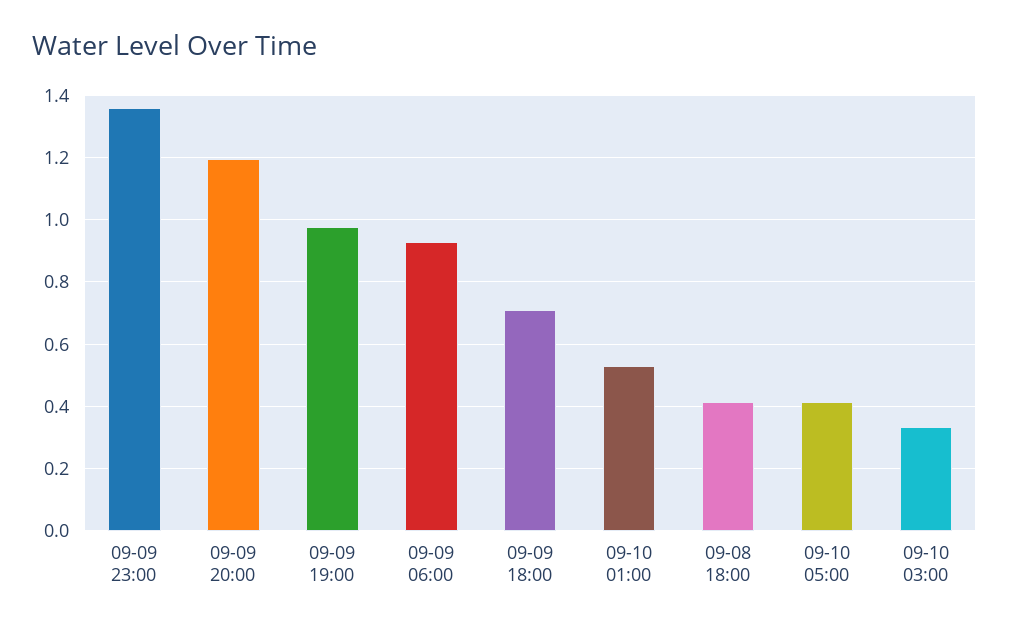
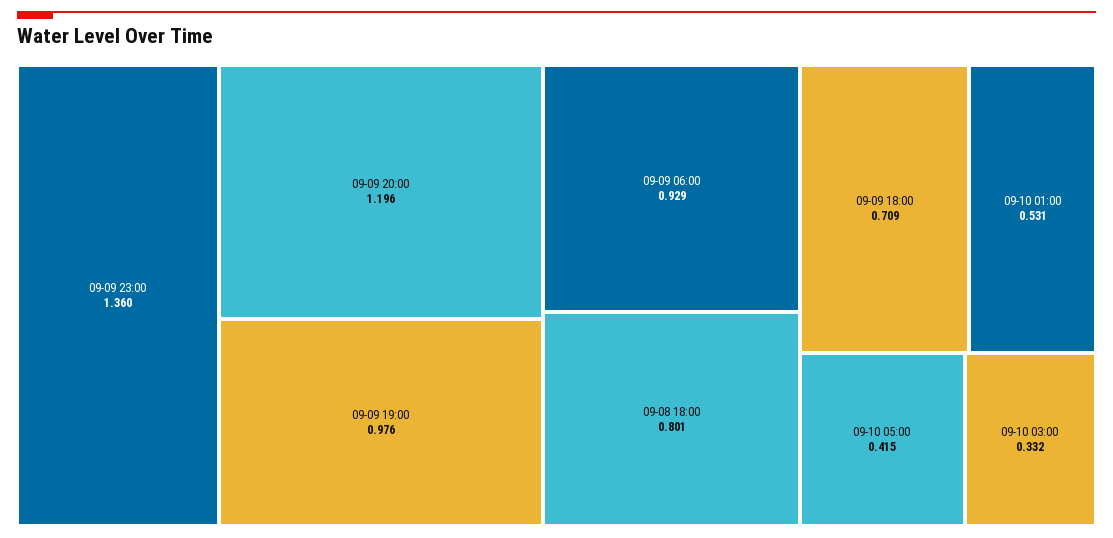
  {
    "09-09 23:00": 1.36,
    "09-09 20:00": 1.196,
    "09-09 19:00": 0.976,
    "09-09 06:00": 0.929,
    "09-09 18:00": 0.709,
    "09-10 01:00": 0.531,
-   "09-08 18:00": 0.42,
+   "09-08 18:00": 0.801,
    "09-10 05:00": 0.415,
    "09-10 03:00": 0.332
  }

